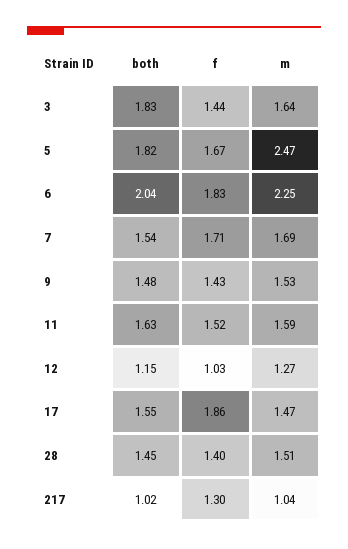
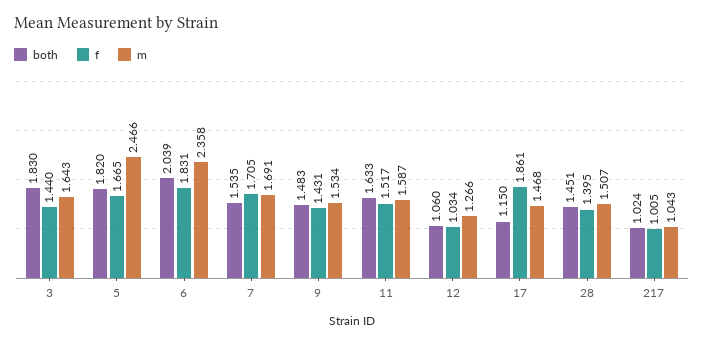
  {
    "both": {
      "3": 1.83,
      "5": 1.82,
      "6": 2.039,
      "7": 1.535,
      "9": 1.483,
      "11": 1.633,
-     "12": 1.15,
+     "12": 1.06,
-     "17": 1.55,
+     "17": 1.15,
      "28": 1.451,
      "217": 1.024
    },
    "f": {
      "3": 1.44,
      "5": 1.665,
      "6": 1.831,
      "7": 1.705,
      "9": 1.431,
      "11": 1.517,
      "12": 1.034,
      "17": 1.861,
      "28": 1.395,
-     "217": 1.3
+     "217": 1.005
    },
    "m": {
      "3": 1.643,
      "5": 2.466,
-     "6": 2.25,
+     "6": 2.358,
      "7": 1.691,
      "9": 1.534,
      "11": 1.587,
      "12": 1.266,
      "17": 1.468,
      "28": 1.507,
      "217": 1.043
    }
  }

